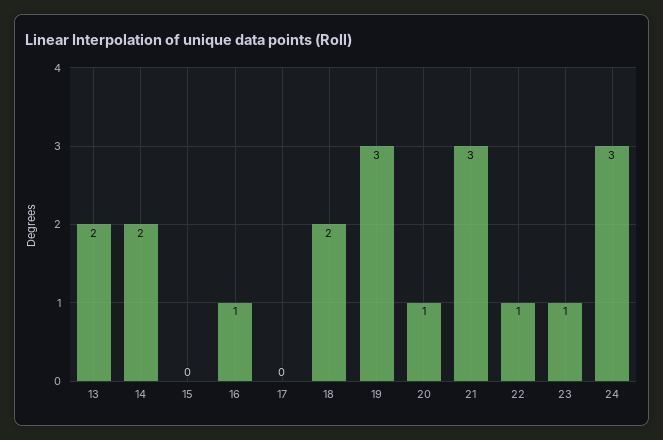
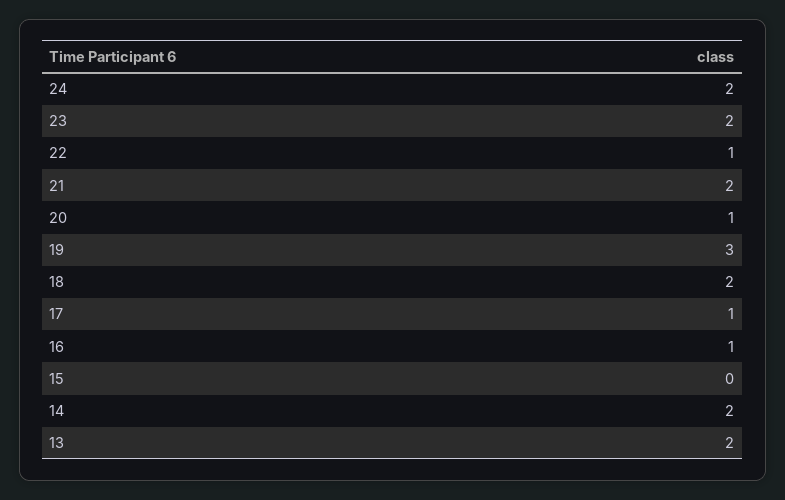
  {
    "13": 2,
    "14": 2,
    "15": 0,
    "16": 1,
-   "17": 0,
+   "17": 1,
    "18": 2,
    "19": 3,
    "20": 1,
-   "21": 3,
+   "21": 2,
    "22": 1,
-   "23": 1,
+   "23": 2,
-   "24": 3
+   "24": 2
  }

